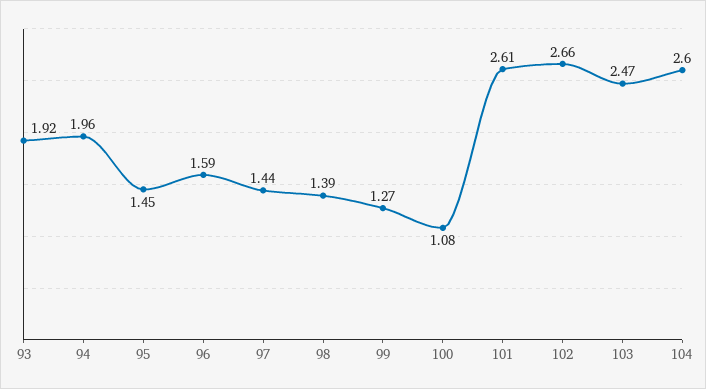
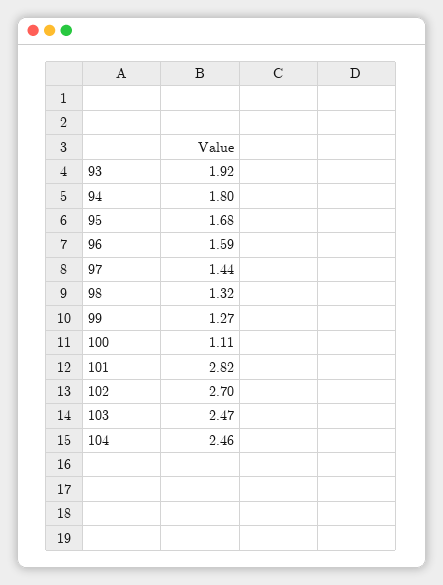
  {
    "93": 1.92,
-   "94": 1.96,
+   "94": 1.8,
-   "95": 1.45,
+   "95": 1.68,
    "96": 1.59,
    "97": 1.44,
-   "98": 1.39,
+   "98": 1.32,
    "99": 1.27,
-   "100": 1.08,
+   "100": 1.11,
-   "101": 2.61,
+   "101": 2.82,
-   "102": 2.66,
+   "102": 2.7,
    "103": 2.47,
-   "104": 2.6
+   "104": 2.46
  }

